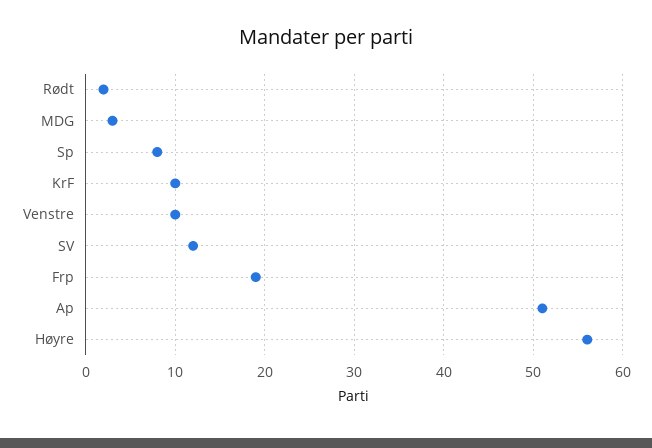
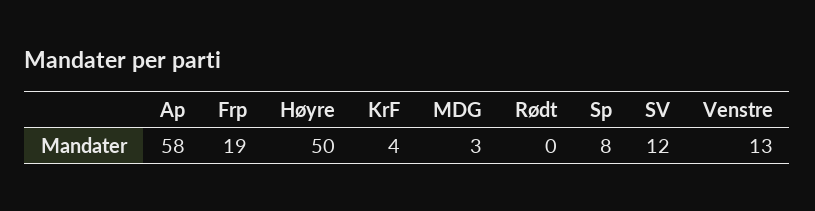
  {
-   "Rødt": 2,
+   "Rødt": 0,
    "MDG": 3,
    "Sp": 8,
-   "KrF": 10,
+   "KrF": 4,
-   "Venstre": 10,
+   "Venstre": 13,
    "SV": 12,
    "Frp": 19,
-   "Ap": 51,
+   "Ap": 58,
-   "Høyre": 56
+   "Høyre": 50
  }

